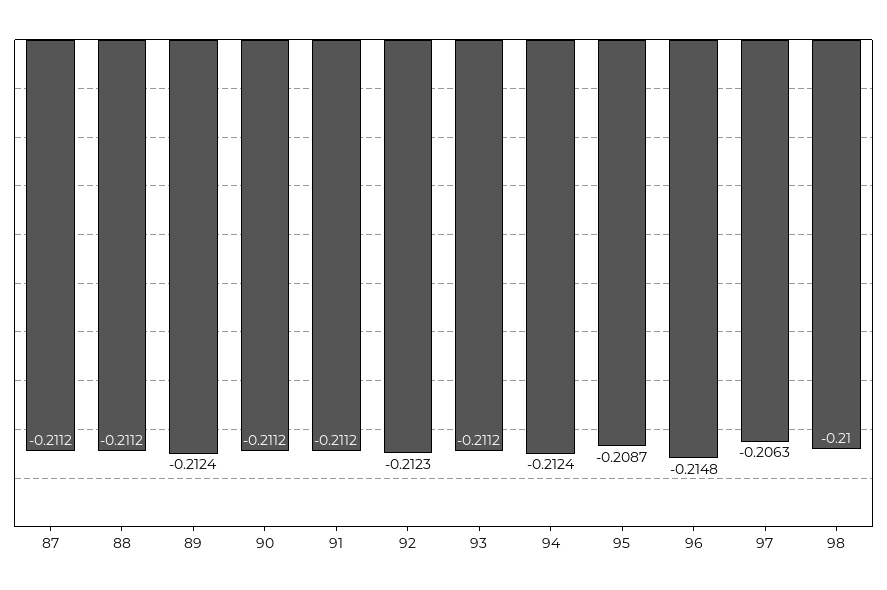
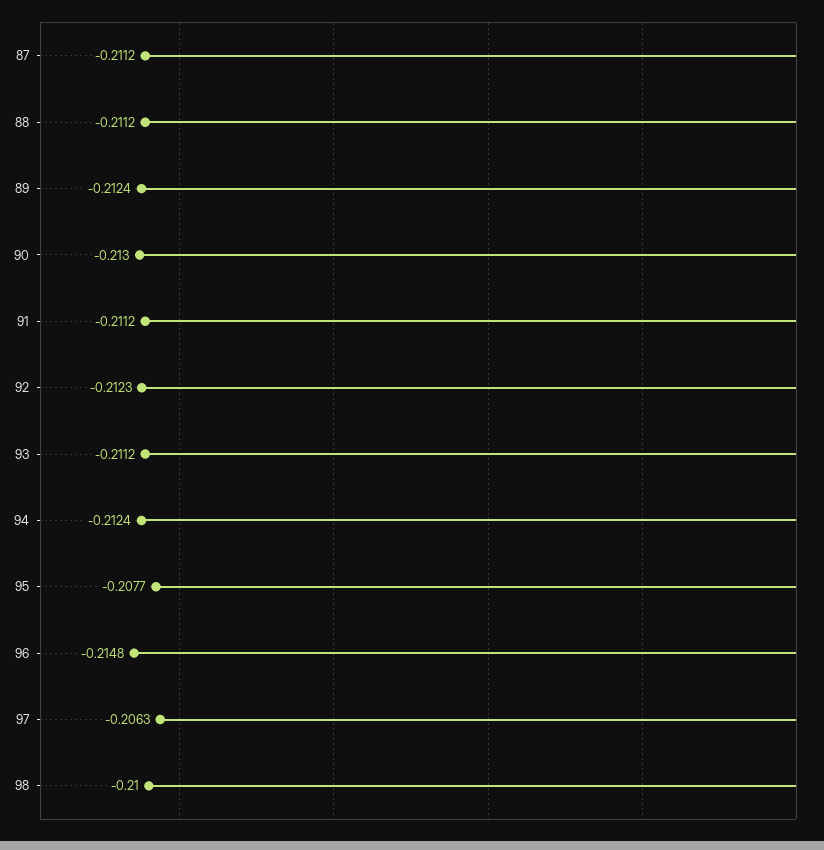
  {
    "87": -0.2112,
    "88": -0.2112,
    "89": -0.2124,
-   "90": -0.2112,
+   "90": -0.213,
    "91": -0.2112,
    "92": -0.2123,
    "93": -0.2112,
    "94": -0.2124,
-   "95": -0.2087,
+   "95": -0.2077,
    "96": -0.2148,
    "97": -0.2063,
    "98": -0.21
  }

